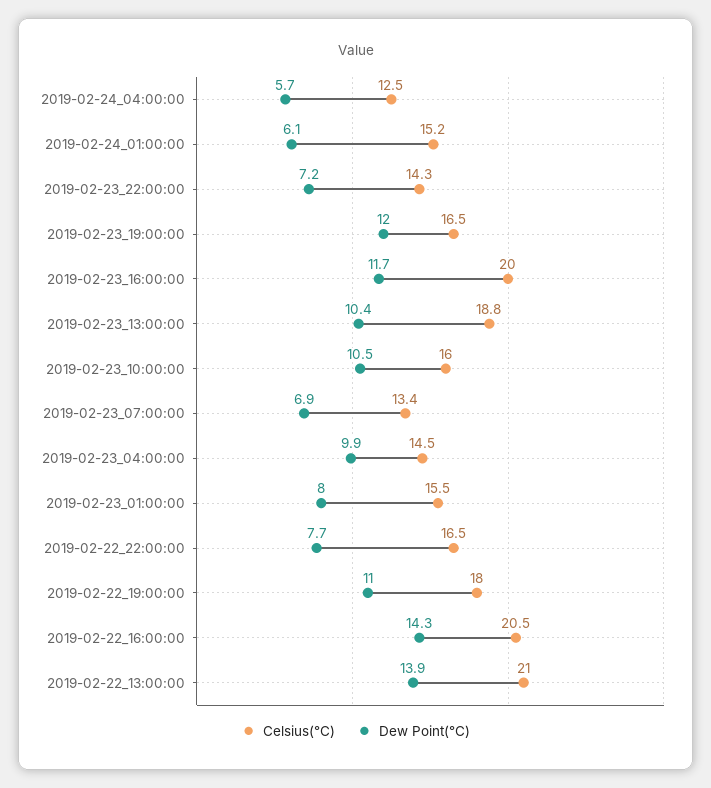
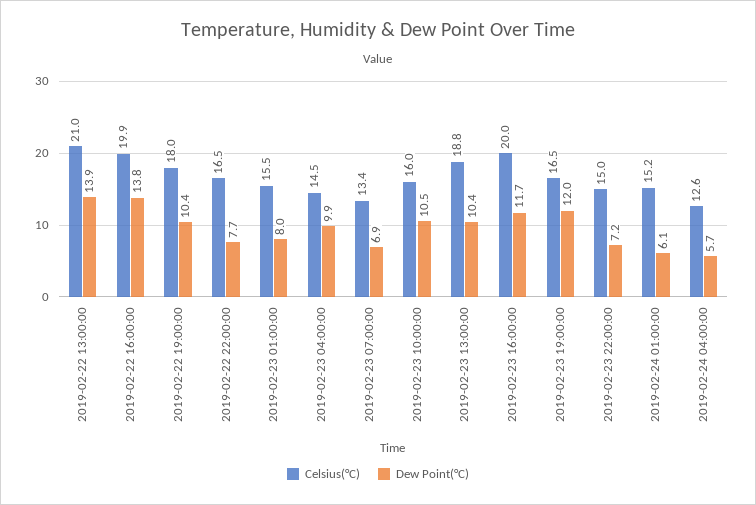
  {
    "Celsius(°C)": {
-     "2019-02-24_04:00:00": 12.5,
+     "2019-02-24_04:00:00": 12.6,
      "2019-02-24_01:00:00": 15.2,
-     "2019-02-23_22:00:00": 14.3,
+     "2019-02-23_22:00:00": 15,
      "2019-02-23_19:00:00": 16.5,
      "2019-02-23_16:00:00": 20,
      "2019-02-23_13:00:00": 18.8,
      "2019-02-23_10:00:00": 16,
      "2019-02-23_07:00:00": 13.4,
      "2019-02-23_04:00:00": 14.5,
      "2019-02-23_01:00:00": 15.5,
      "2019-02-22_22:00:00": 16.5,
      "2019-02-22_19:00:00": 18,
-     "2019-02-22_16:00:00": 20.5,
+     "2019-02-22_16:00:00": 19.9,
      "2019-02-22_13:00:00": 21
    },
    "Dew Point(°C)": {
      "2019-02-24_04:00:00": 5.7,
      "2019-02-24_01:00:00": 6.1,
      "2019-02-23_22:00:00": 7.2,
      "2019-02-23_19:00:00": 12,
      "2019-02-23_16:00:00": 11.7,
      "2019-02-23_13:00:00": 10.4,
      "2019-02-23_10:00:00": 10.5,
      "2019-02-23_07:00:00": 6.9,
      "2019-02-23_04:00:00": 9.9,
      "2019-02-23_01:00:00": 8,
      "2019-02-22_22:00:00": 7.7,
-     "2019-02-22_19:00:00": 11,
+     "2019-02-22_19:00:00": 10.4,
-     "2019-02-22_16:00:00": 14.3,
+     "2019-02-22_16:00:00": 13.8,
      "2019-02-22_13:00:00": 13.9
    }
  }

